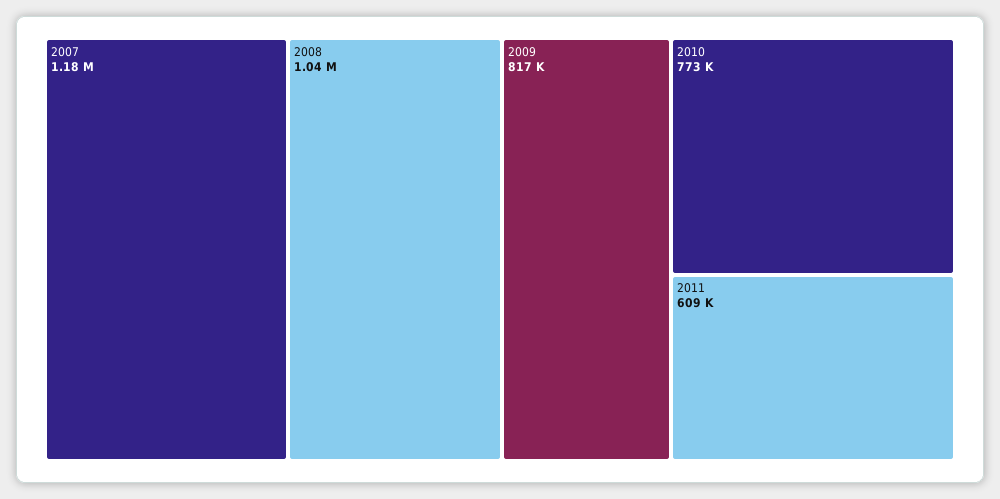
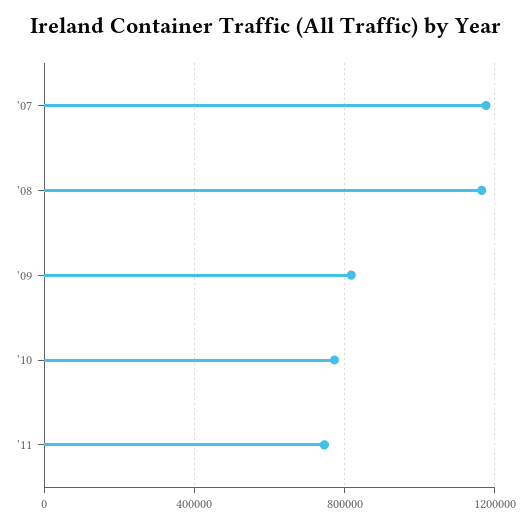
  {
    "2007": 1180000,
-   "2008": 1040000,
+   "2008": 1150000,
    "2009": 817000,
    "2010": 773000,
-   "2011": 609000
+   "2011": 750000
  }

